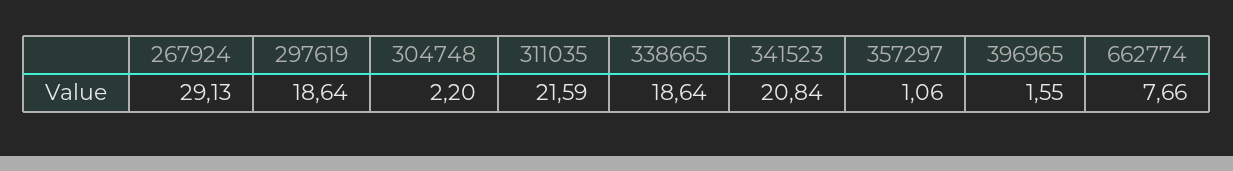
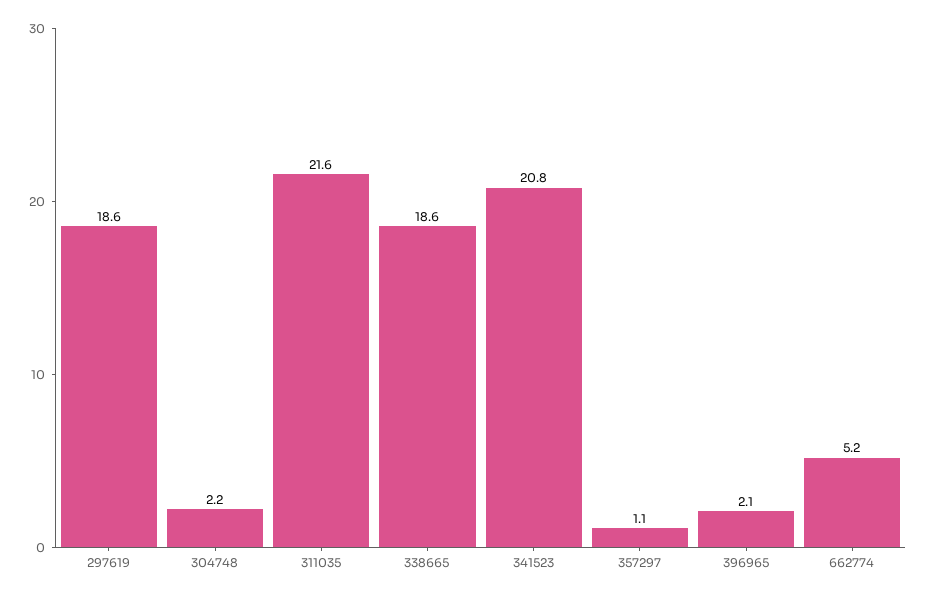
  {
-   "267924": 29.13,
    "297619": 18.64,
    "304748": 2.2,
    "311035": 21.59,
    "338665": 18.64,
    "341523": 20.84,
    "357297": 1.06,
-   "396965": 1.55,
+   "396965": 2.1,
-   "662774": 7.66
+   "662774": 5.2
  }

